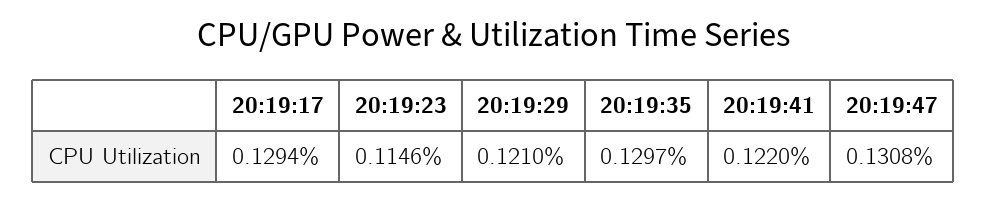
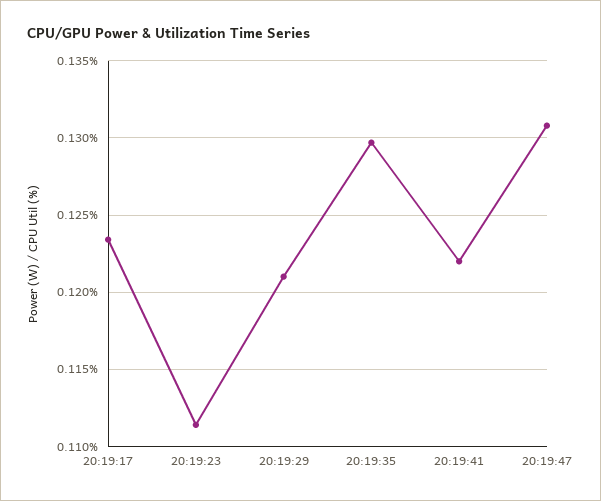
  {
-   "20:19:17": 0.1294,
+   "20:19:17": 0.1235,
-   "20:19:23": 0.1146,
+   "20:19:23": 0.1115,
    "20:19:29": 0.121,
    "20:19:35": 0.1297,
    "20:19:41": 0.122,
    "20:19:47": 0.1308
  }

